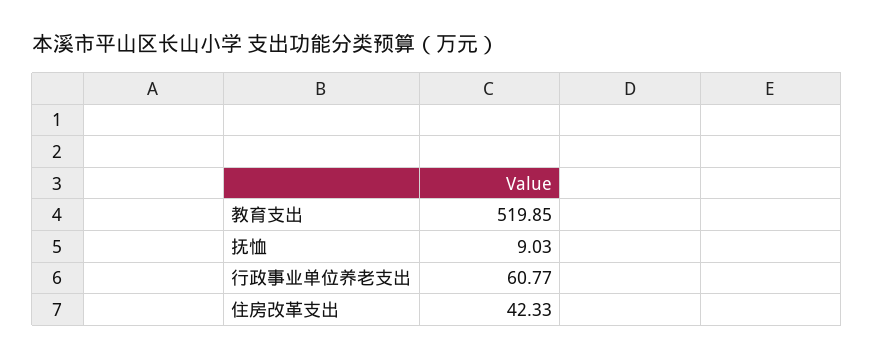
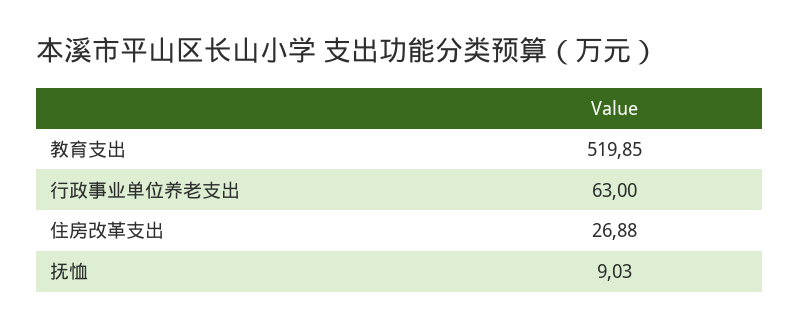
  {
    "教育支出": 519.85,
    "抚恤": 9.03,
-   "行政事业单位养老支出": 60.77,
+   "行政事业单位养老支出": 63,
-   "住房改革支出": 42.33
+   "住房改革支出": 26.88
  }

